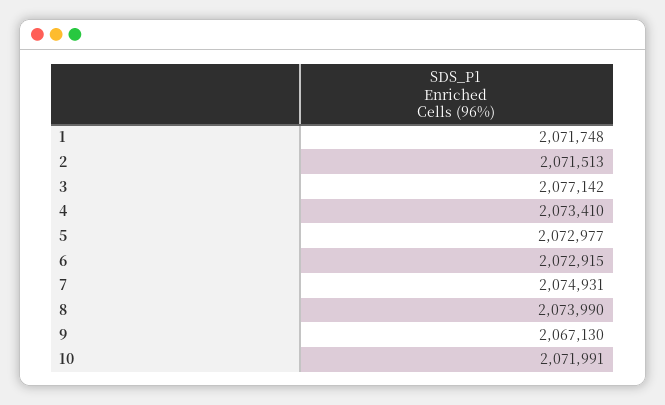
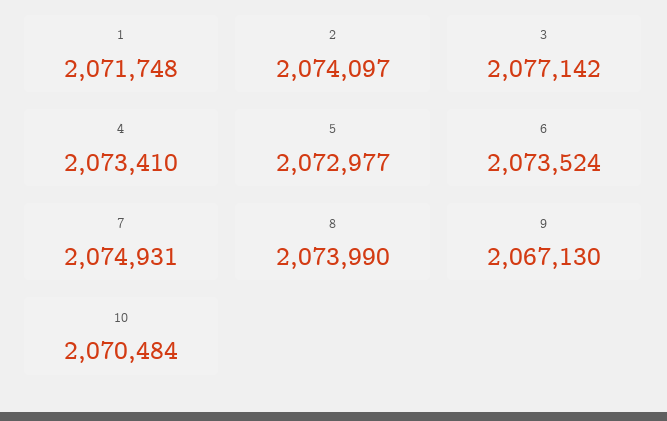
  {
    "1": 2071748,
-   "2": 2071513,
+   "2": 2074097,
    "3": 2077142,
    "4": 2073410,
    "5": 2072977,
-   "6": 2072915,
+   "6": 2073524,
    "7": 2074931,
    "8": 2073990,
    "9": 2067130,
-   "10": 2071991
+   "10": 2070484
  }

